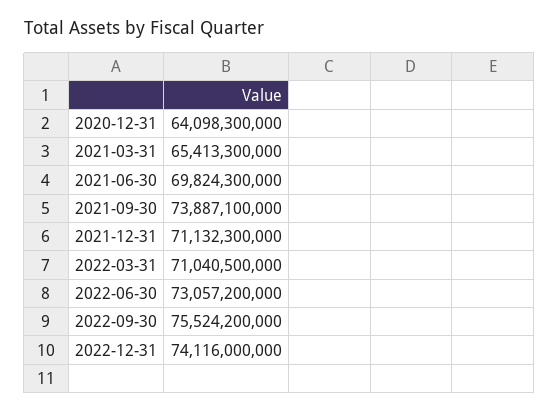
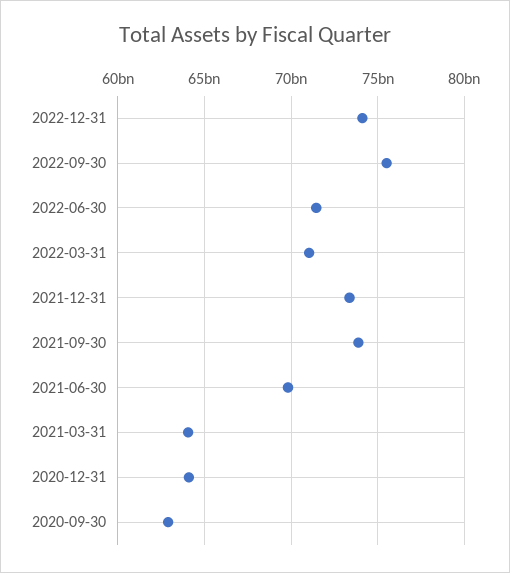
  {
    "2020-12-31": 64098300000,
-   "2021-03-31": 65413300000,
+   "2021-03-31": 64000000000,
    "2021-06-30": 69824300000,
    "2021-09-30": 73887100000,
-   "2021-12-31": 71132300000,
+   "2021-12-31": 73500000000,
    "2022-03-31": 71040500000,
-   "2022-06-30": 73057200000,
+   "2022-06-30": 71500000000,
    "2022-09-30": 75524200000,
-   "2022-12-31": 74116000000
+   "2022-12-31": 74116000000,
+   "2020-09-30": 63000000000
  }

